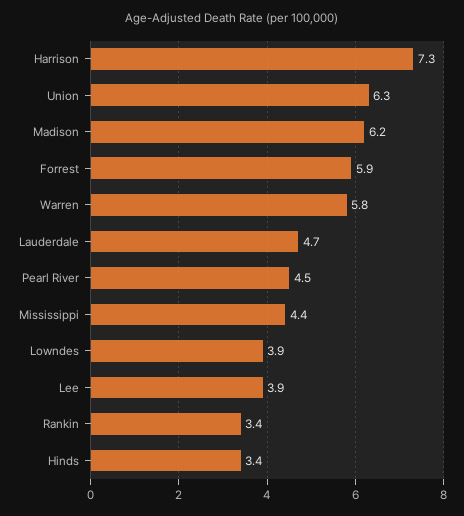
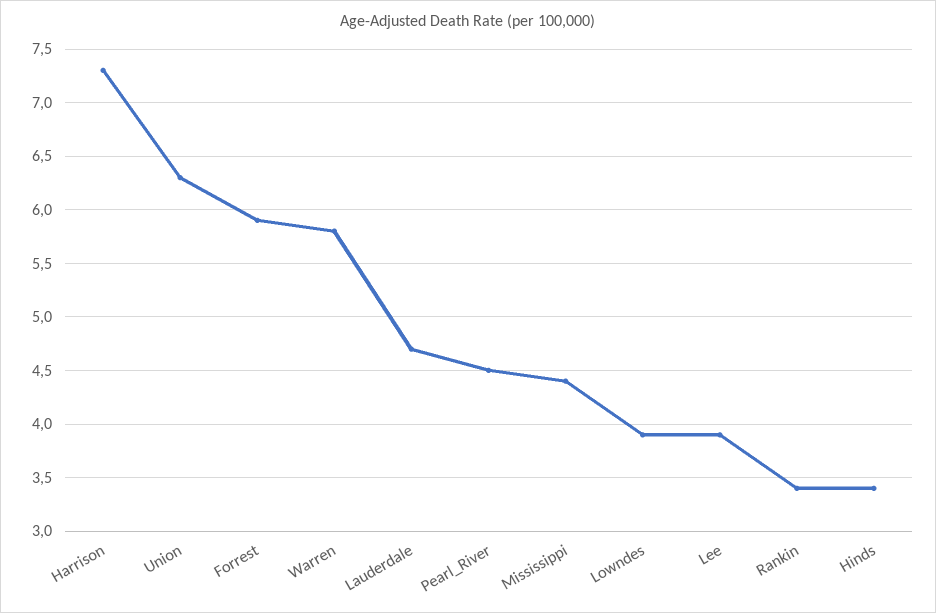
  {
    "Harrison": 7.3,
    "Union": 6.3,
-   "Madison": 6.2,
    "Forrest": 5.9,
    "Warren": 5.8,
    "Lauderdale": 4.7,
    "Pearl River": 4.5,
    "Mississippi": 4.4,
    "Lowndes": 3.9,
    "Lee": 3.9,
    "Rankin": 3.4,
    "Hinds": 3.4
  }

